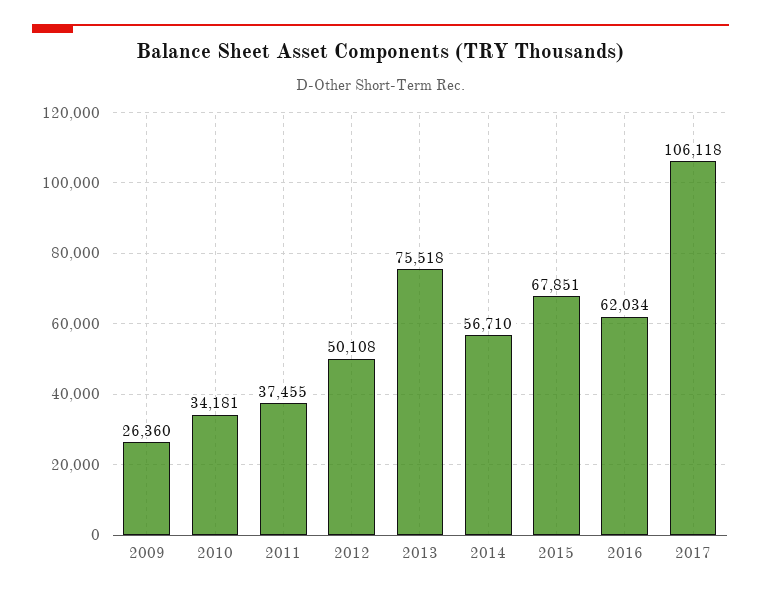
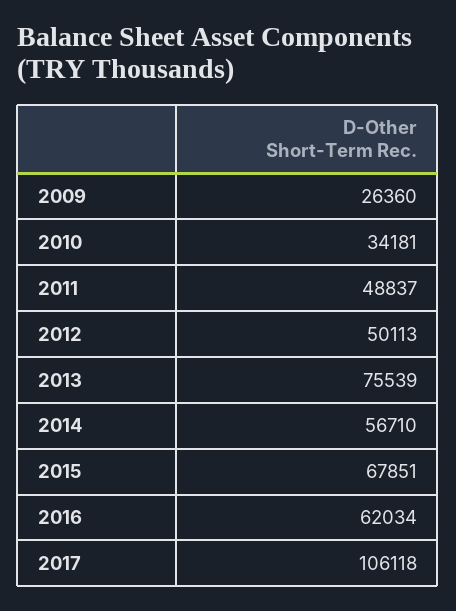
  {
    "2009": 26360,
    "2010": 34181,
-   "2011": 37455,
+   "2011": 48837,
-   "2012": 50108,
+   "2012": 50113,
-   "2013": 75518,
+   "2013": 75539,
    "2014": 56710,
    "2015": 67851,
    "2016": 62034,
    "2017": 106118
  }

